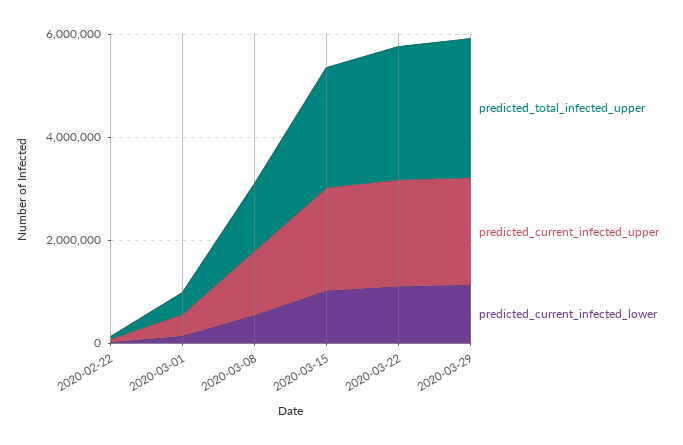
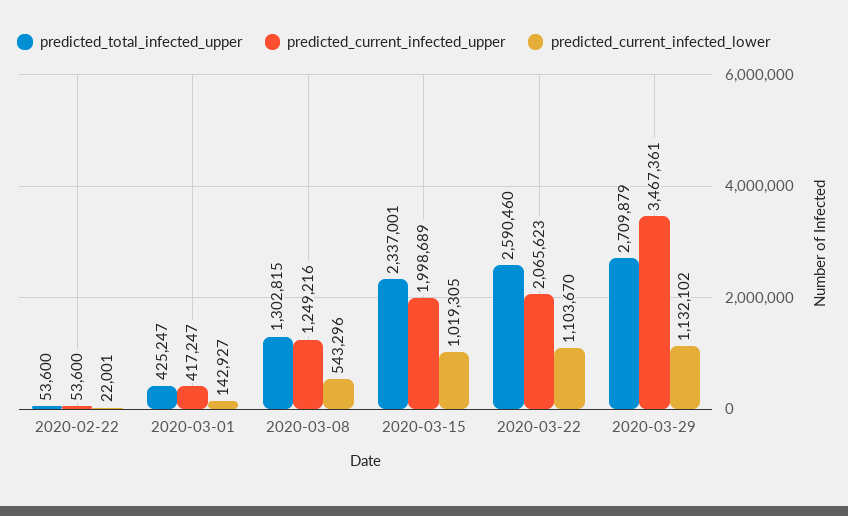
  {
    "predicted_total_infected_upper": {
      "2020-02-22": 53600,
      "2020-03-01": 425247,
      "2020-03-08": 1302815,
      "2020-03-15": 2337001,
      "2020-03-22": 2590460,
      "2020-03-29": 2709879
    },
    "predicted_current_infected_upper": {
      "2020-02-22": 53600,
      "2020-03-01": 417247,
      "2020-03-08": 1249216,
      "2020-03-15": 1998689,
      "2020-03-22": 2065623,
-     "2020-03-29": 2000000
+     "2020-03-29": 3467361
    },
    "predicted_current_infected_lower": {
      "2020-02-22": 22001,
      "2020-03-01": 142927,
      "2020-03-08": 543296,
      "2020-03-15": 1019305,
      "2020-03-22": 1103670,
      "2020-03-29": 1132102
    }
  }

